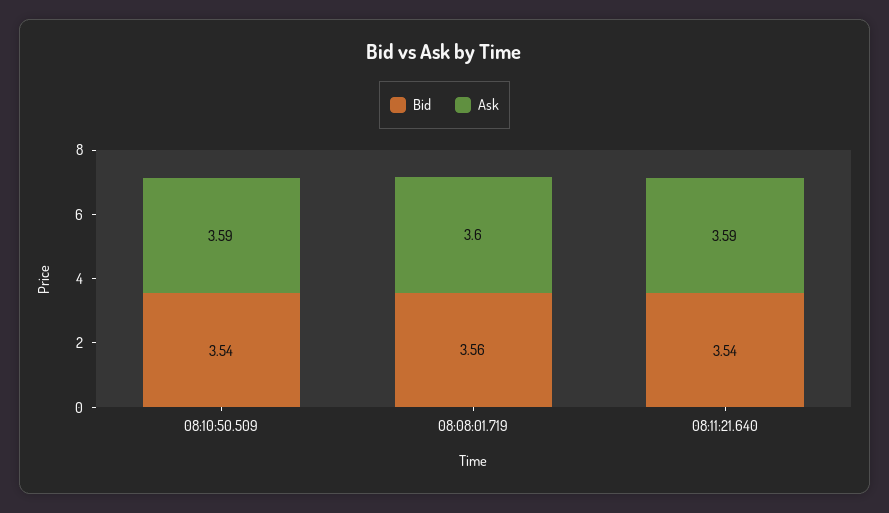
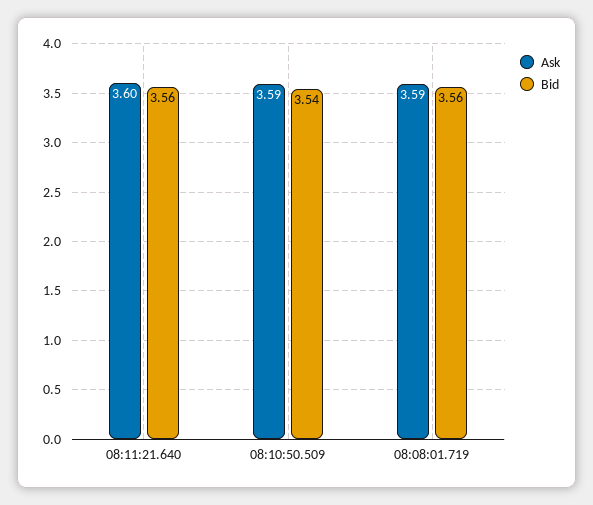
  {
    "Bid": {
      "08:10:50.509": 3.54,
      "08:08:01.719": 3.56,
-     "08:11:21.640": 3.54
+     "08:11:21.640": 3.56
    },
    "Ask": {
      "08:10:50.509": 3.59,
-     "08:08:01.719": 3.6,
+     "08:08:01.719": 3.59,
-     "08:11:21.640": 3.59
+     "08:11:21.640": 3.6
    }
  }

